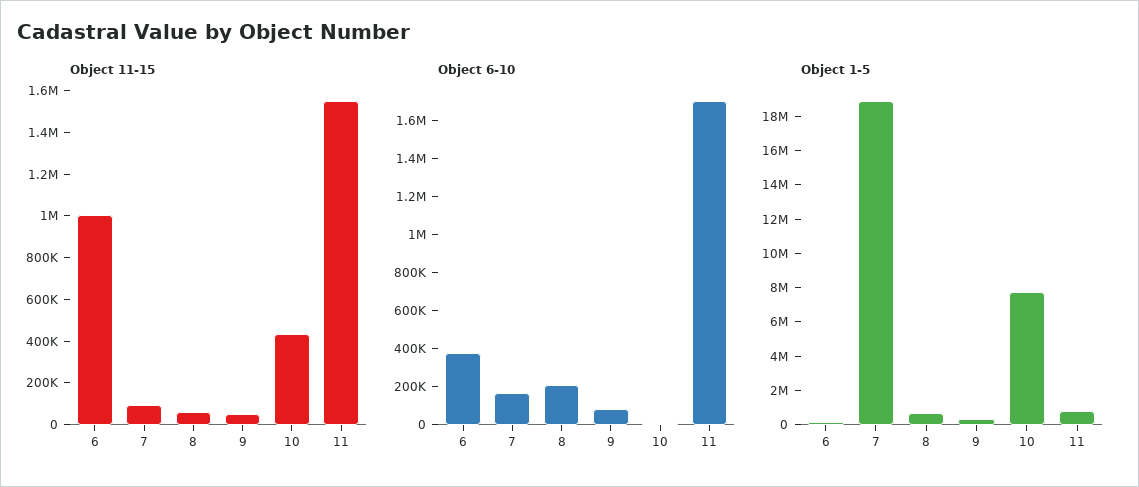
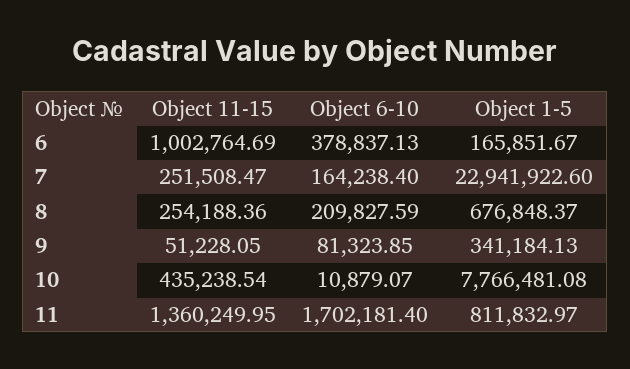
  {
    "Object 11-15": {
      "6": 1002764.69,
-     "7": 100000,
+     "7": 251508.47,
-     "8": 50000,
+     "8": 254188.36,
      "9": 51228.05,
      "10": 435238.54,
-     "11": 1550000
+     "11": 1360249.95
    },
    "Object 6-10": {
      "6": 378837.13,
      "7": 164238.4,
      "8": 209827.59,
      "9": 81323.85,
      "10": 10879.07,
      "11": 1702181.4
    },
    "Object 1-5": {
      "6": 165851.67,
-     "7": 19000000,
+     "7": 22941922.6,
      "8": 676848.37,
      "9": 341184.13,
      "10": 7766481.08,
      "11": 811832.97
    }
  }

